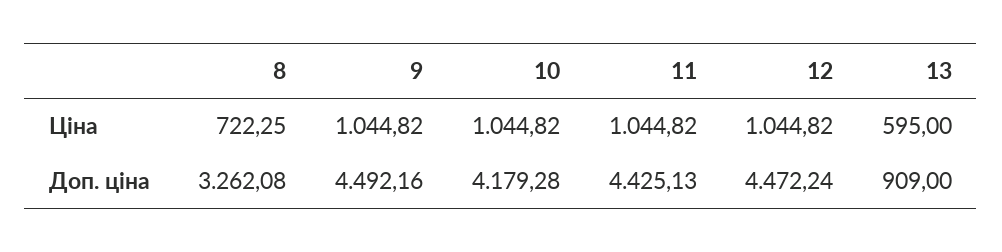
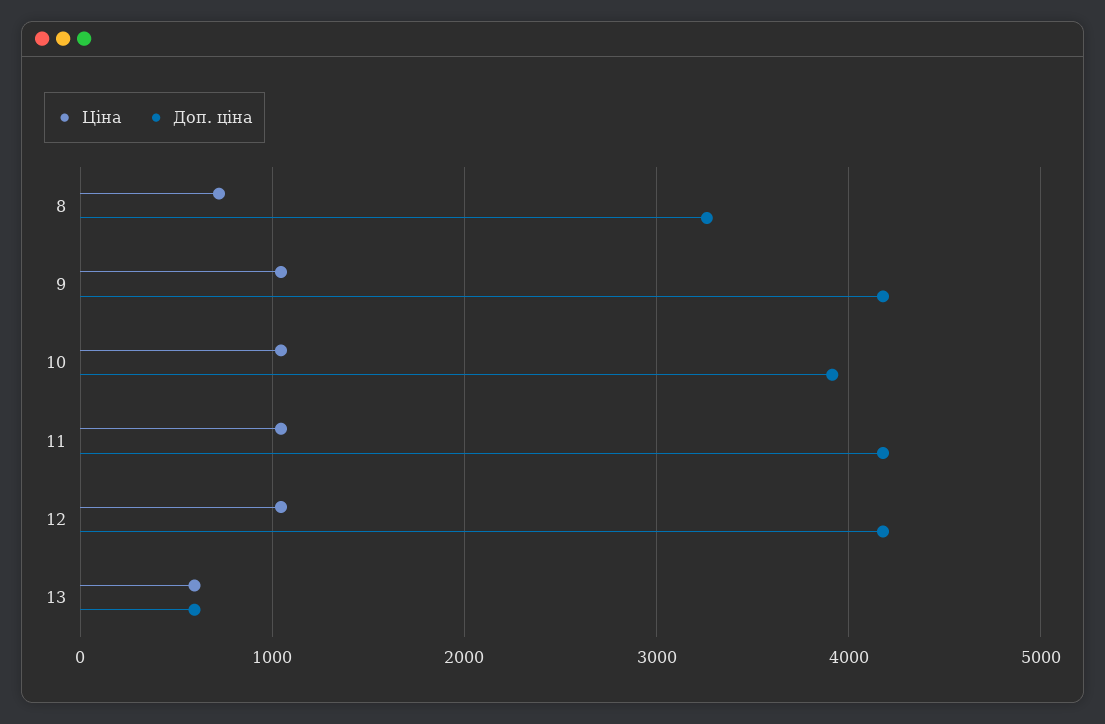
  {
    "Ціна": {
      "8": 722.25,
      "9": 1044.82,
      "10": 1044.82,
      "11": 1044.82,
      "12": 1044.82,
      "13": 595
    },
    "Доп. ціна": {
      "8": 3262.08,
-     "9": 4492.16,
+     "9": 4200,
-     "10": 4179.28,
+     "10": 3900,
-     "11": 4425.13,
+     "11": 4200,
-     "12": 4472.24,
+     "12": 4200,
-     "13": 909
+     "13": 600
    }
  }

